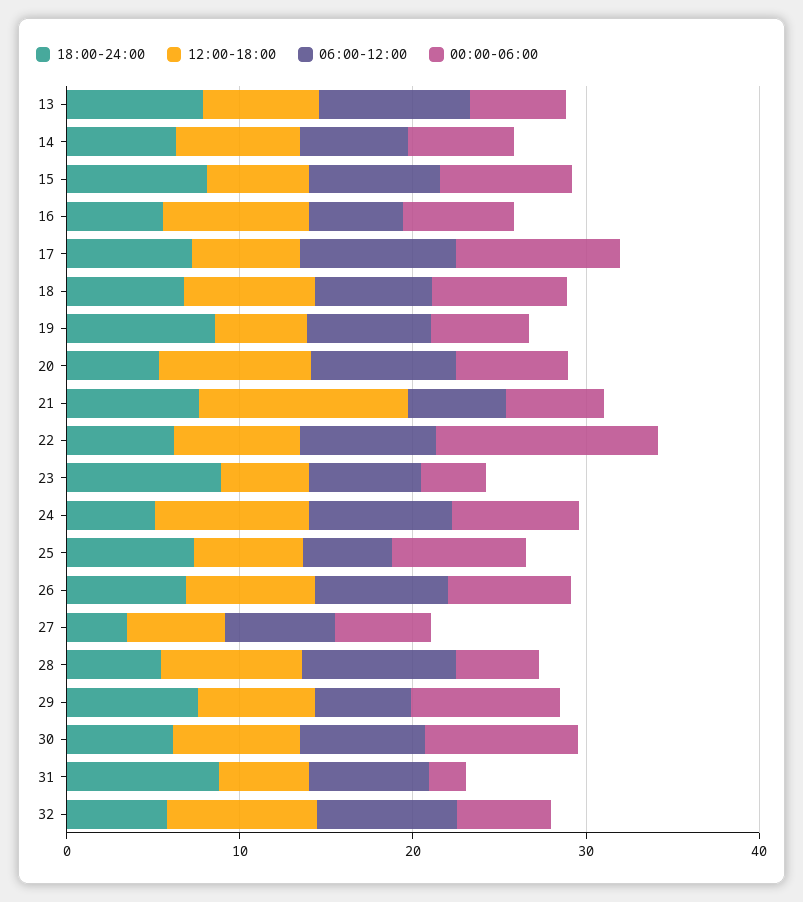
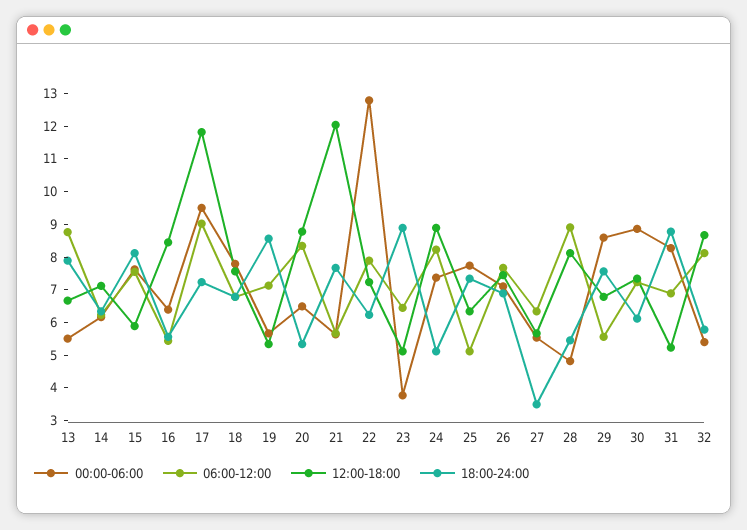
  {
    "18:00-24:00": {
      "13": 8,
      "14": 6.25,
      "15": 8,
      "16": 5.5,
      "17": 7.25,
      "18": 6.75,
      "19": 8.5,
      "20": 5.25,
      "21": 7.75,
      "22": 6.25,
      "23": 9,
      "24": 5,
      "25": 7.25,
      "26": 7,
      "27": 3.5,
      "28": 5.5,
      "29": 7.5,
      "30": 6,
      "31": 8.75,
      "32": 5.75
    },
    "12:00-18:00": {
      "13": 6.75,
      "14": 7,
      "15": 6,
      "16": 8.5,
-     "17": 6,
+     "17": 11.75,
      "18": 7.5,
      "19": 5.25,
      "20": 8.75,
      "21": 12,
      "22": 7.25,
      "23": 5,
      "24": 9,
      "25": 6.25,
      "26": 7.5,
      "27": 5.75,
      "28": 8,
      "29": 6.75,
      "30": 7.25,
      "31": 5.25,
      "32": 8.75
    },
    "06:00-12:00": {
      "13": 8.75,
      "14": 6.25,
      "15": 7.5,
      "16": 5.5,
      "17": 9,
      "18": 6.75,
      "19": 7.25,
      "20": 8.25,
      "21": 5.75,
      "22": 8,
      "23": 6.5,
      "24": 8.25,
      "25": 5,
      "26": 7.75,
      "27": 6.25,
      "28": 9,
      "29": 5.5,
      "30": 7.25,
      "31": 7,
      "32": 8
    },
    "00:00-06:00": {
      "13": 5.5,
      "14": 6.25,
      "15": 7.5,
      "16": 6.5,
      "17": 9.5,
      "18": 7.75,
      "19": 5.75,
      "20": 6.5,
      "21": 5.75,
      "22": 12.75,
      "23": 3.75,
      "24": 7.25,
      "25": 7.75,
      "26": 7,
      "27": 5.5,
      "28": 4.75,
      "29": 8.5,
      "30": 8.75,
-     "31": 2,
+     "31": 8.25,
      "32": 5.5
    }
  }

